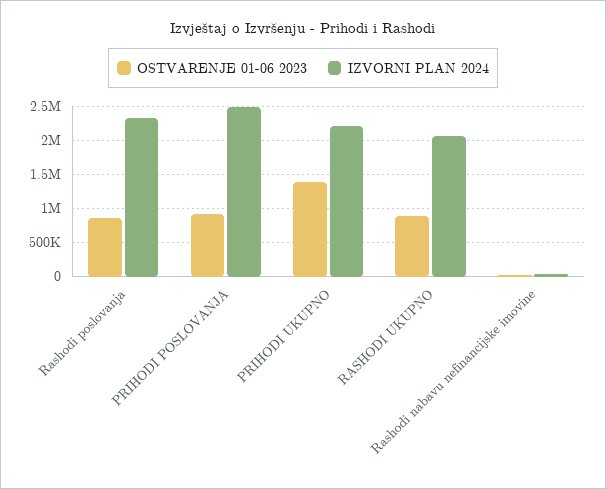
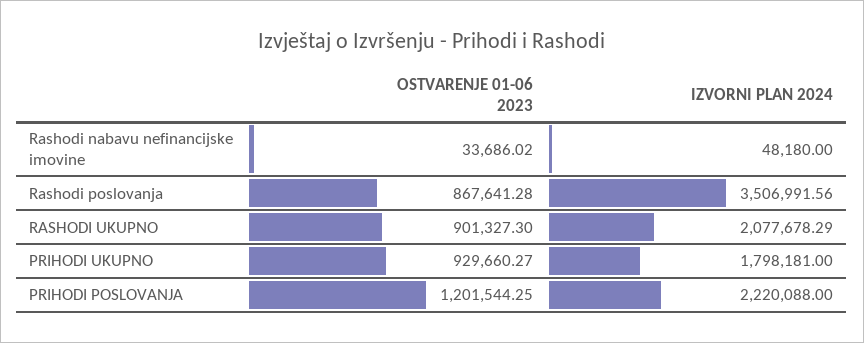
  {
    "OSTVARENJE 01-06 2023": {
      "Rashodi poslovanja": 867641.28,
-     "PRIHODI POSLOVANJA": 900000,
+     "PRIHODI POSLOVANJA": 1201544.25,
-     "PRIHODI UKUPNO": 1400000,
+     "PRIHODI UKUPNO": 929660.27,
      "RASHODI UKUPNO": 901327.3,
      "Rashodi nabavu nefinancijske imovine": 33686.02
    },
    "IZVORNI PLAN 2024": {
-     "Rashodi poslovanja": 2300000,
+     "Rashodi poslovanja": 3506991.56,
-     "PRIHODI POSLOVANJA": 2500000,
+     "PRIHODI POSLOVANJA": 2220088,
-     "PRIHODI UKUPNO": 2200000,
+     "PRIHODI UKUPNO": 1798181,
      "RASHODI UKUPNO": 2077678.29,
      "Rashodi nabavu nefinancijske imovine": 48180
    }
  }

